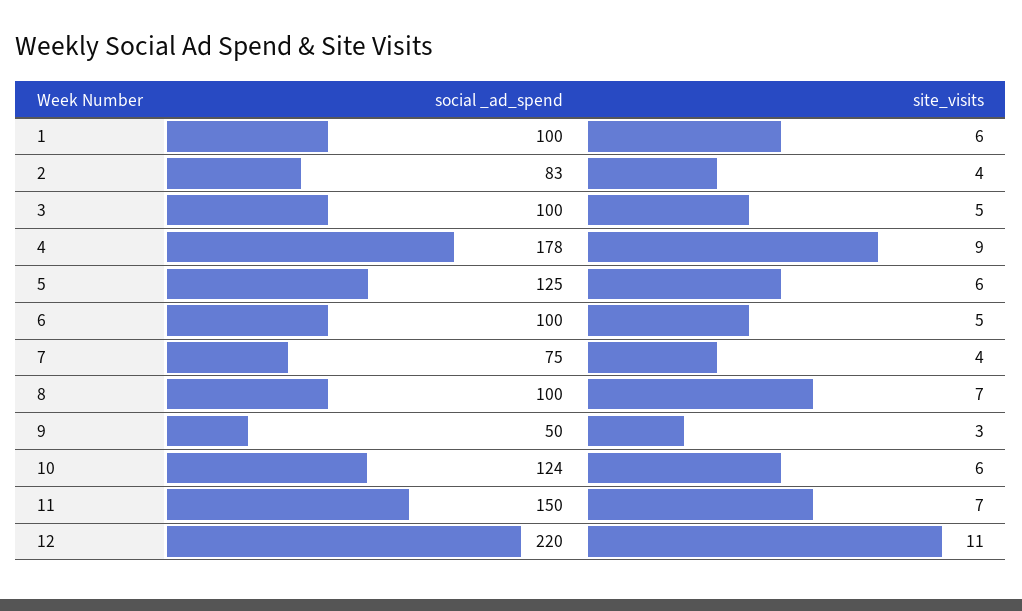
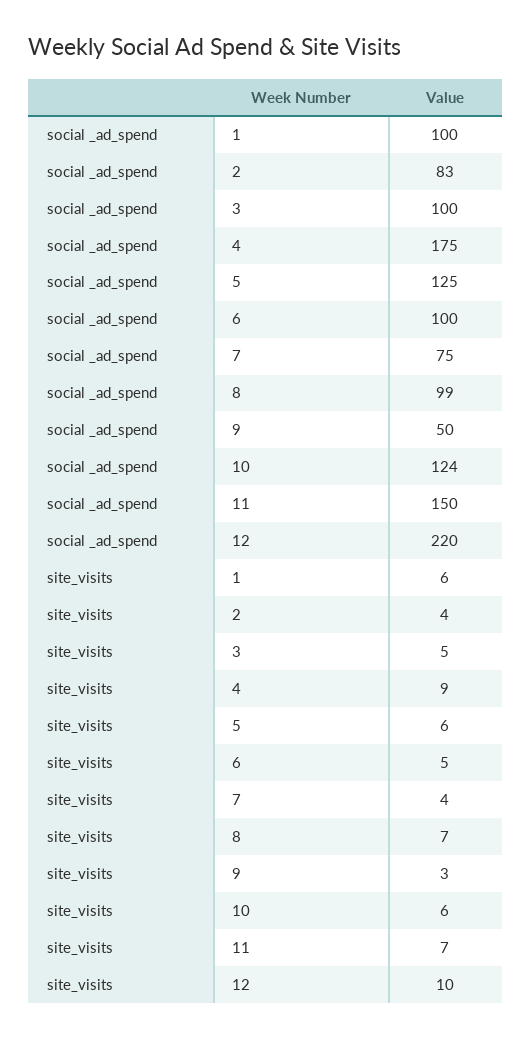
  {
    "social _ad_spend": {
      "1": 100,
      "2": 83,
      "3": 100,
-     "4": 178,
+     "4": 175,
      "5": 125,
      "6": 100,
      "7": 75,
-     "8": 100,
+     "8": 99,
      "9": 50,
      "10": 124,
      "11": 150,
      "12": 220
    },
    "site_visits": {
      "1": 6,
      "2": 4,
      "3": 5,
      "4": 9,
      "5": 6,
      "6": 5,
      "7": 4,
      "8": 7,
      "9": 3,
      "10": 6,
      "11": 7,
-     "12": 11
+     "12": 10
    }
  }

